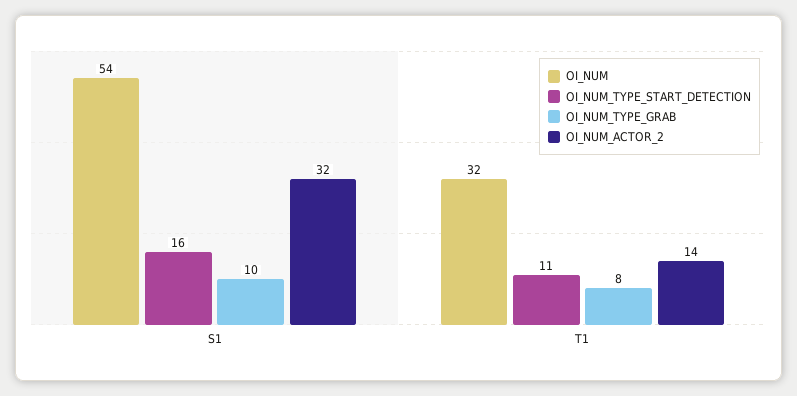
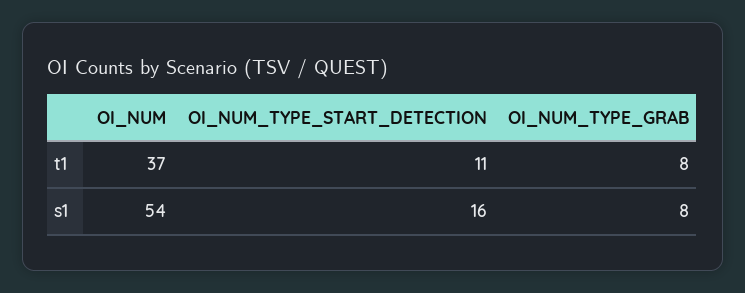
  {
    "OI_NUM": {
      "S1": 54,
-     "T1": 32
+     "T1": 37
    },
    "OI_NUM_TYPE_START_DETECTION": {
      "S1": 16,
      "T1": 11
    },
    "OI_NUM_TYPE_GRAB": {
-     "S1": 10,
+     "S1": 8,
      "T1": 8
-   },
+   }
-   "OI_NUM_ACTOR_2": {
-     "S1": 32,
-     "T1": 14
-   }
  }

